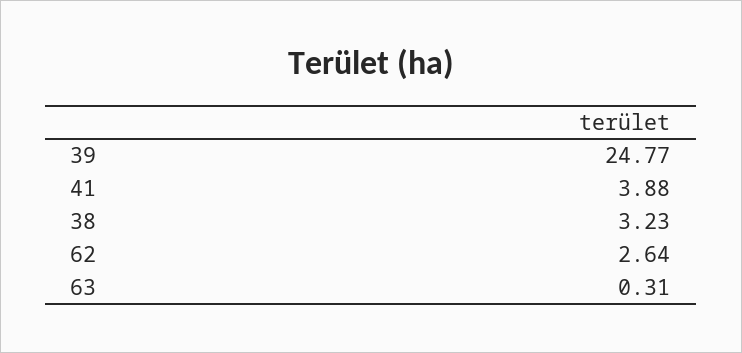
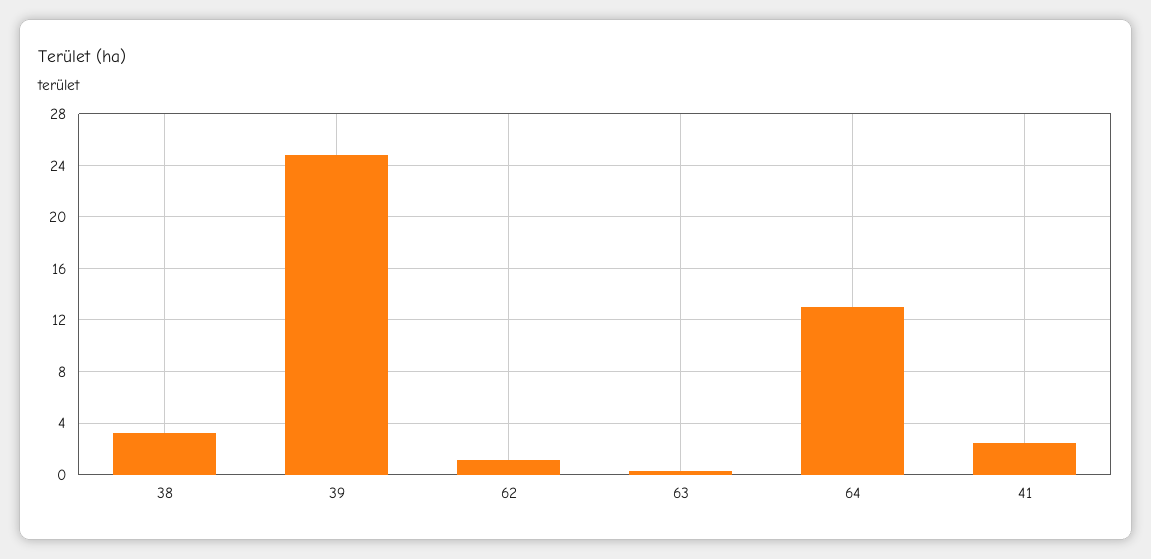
  {
    "39": 24.77,
-   "41": 3.88,
+   "41": 2.5,
    "38": 3.23,
-   "62": 2.64,
+   "62": 1,
-   "63": 0.31
+   "63": 0.31,
+   "64": 13
  }

